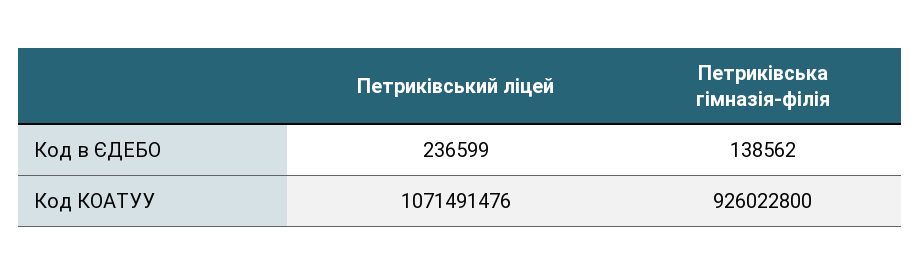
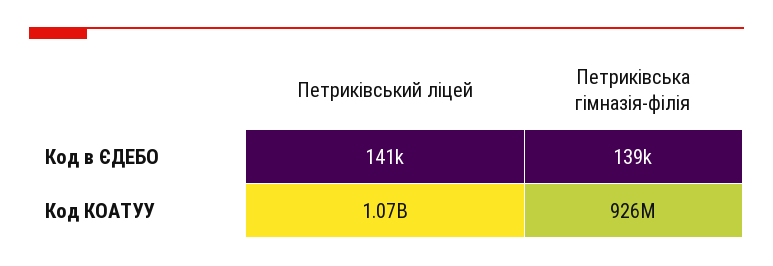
  {
    "Петриківський ліцей": {
-     "Код в ЄДЕБО": 236599,
+     "Код в ЄДЕБО": 141000,
      "Код КОАТУУ": 1071491476
    },
    "Петриківська гімназія-філія": {
      "Код в ЄДЕБО": 138562,
      "Код КОАТУУ": 926022800
    }
  }

